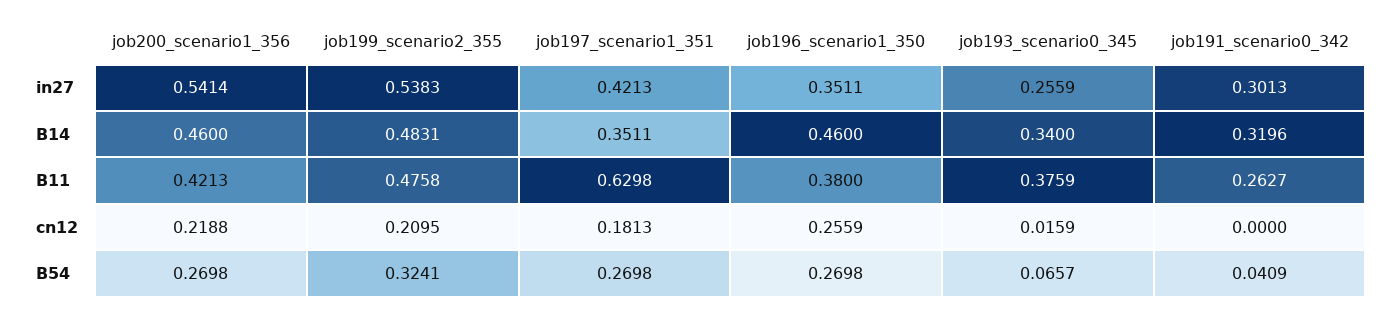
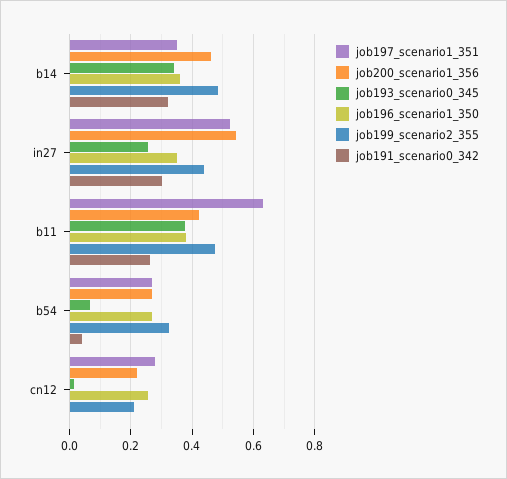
  {
    "job200_scenario1_356": {
      "in27": 0.5414,
      "B14": 0.46,
      "B11": 0.4213,
      "cn12": 0.2188,
      "B54": 0.2698
    },
    "job199_scenario2_355": {
-     "in27": 0.5383,
+     "in27": 0.44,
      "B14": 0.4831,
      "B11": 0.4758,
      "cn12": 0.2095,
      "B54": 0.3241
    },
    "job197_scenario1_351": {
-     "in27": 0.4213,
+     "in27": 0.52,
      "B14": 0.3511,
      "B11": 0.6298,
-     "cn12": 0.1813,
+     "cn12": 0.28,
      "B54": 0.2698
    },
    "job196_scenario1_350": {
      "in27": 0.3511,
-     "B14": 0.46,
+     "B14": 0.36,
      "B11": 0.38,
      "cn12": 0.2559,
      "B54": 0.2698
    },
    "job193_scenario0_345": {
      "in27": 0.2559,
      "B14": 0.34,
      "B11": 0.3759,
      "cn12": 0.0159,
      "B54": 0.0657
    },
    "job191_scenario0_342": {
      "in27": 0.3013,
      "B14": 0.3196,
      "B11": 0.2627,
      "cn12": 0,
      "B54": 0.0409
    }
  }

